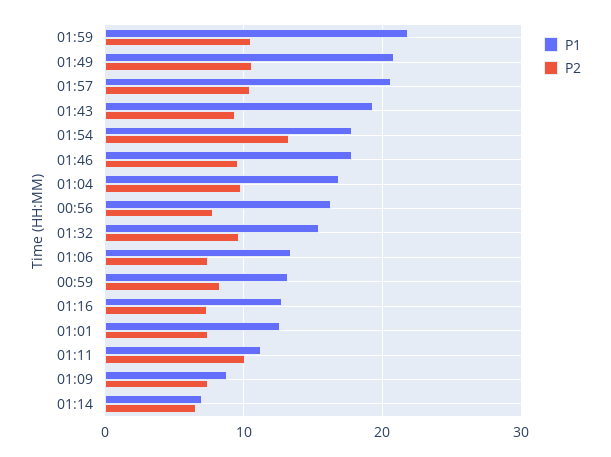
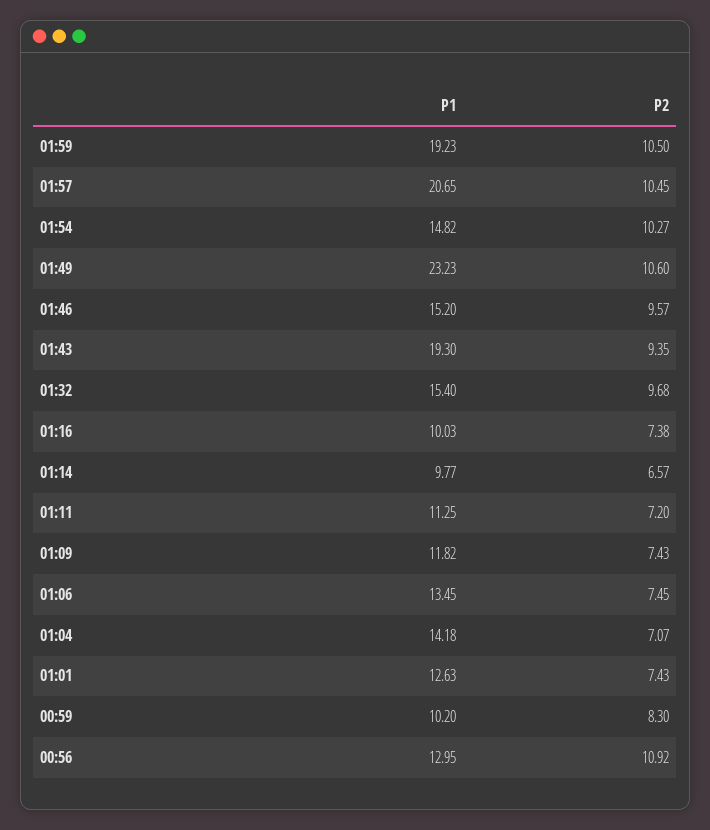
  {
    "P1": {
-     "01:59": 22,
+     "01:59": 19.23,
-     "01:49": 21,
+     "01:49": 23.23,
      "01:57": 20.65,
      "01:43": 19.3,
-     "01:54": 18,
+     "01:54": 14.82,
-     "01:46": 18,
+     "01:46": 15.2,
-     "01:04": 17,
+     "01:04": 14.18,
-     "00:56": 16,
+     "00:56": 12.95,
      "01:32": 15.4,
      "01:06": 13.45,
-     "00:59": 13,
+     "00:59": 10.2,
-     "01:16": 13,
+     "01:16": 10.03,
      "01:01": 12.63,
      "01:11": 11.25,
-     "01:09": 9,
+     "01:09": 11.82,
-     "01:14": 7
+     "01:14": 9.77
    },
    "P2": {
      "01:59": 10.5,
      "01:49": 10.6,
      "01:57": 10.45,
      "01:43": 9.35,
-     "01:54": 13,
+     "01:54": 10.27,
      "01:46": 9.57,
-     "01:04": 10,
+     "01:04": 7.07,
-     "00:56": 8,
+     "00:56": 10.92,
      "01:32": 9.68,
      "01:06": 7.45,
      "00:59": 8.3,
      "01:16": 7.38,
      "01:01": 7.43,
-     "01:11": 10,
+     "01:11": 7.2,
      "01:09": 7.43,
      "01:14": 6.57
    }
  }

